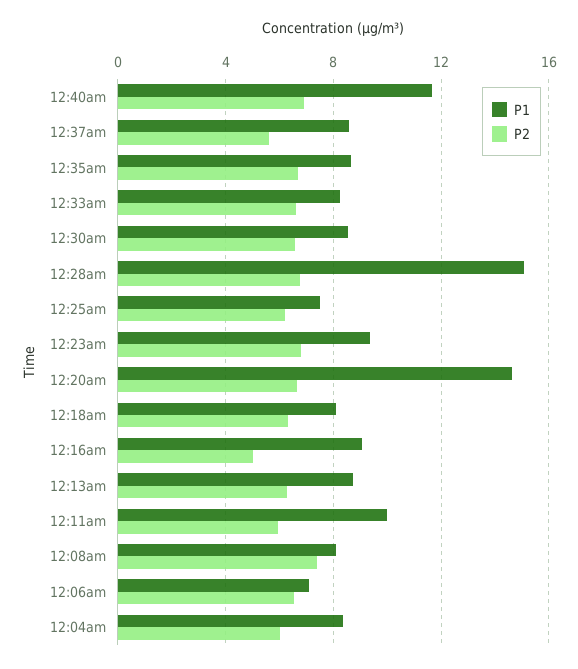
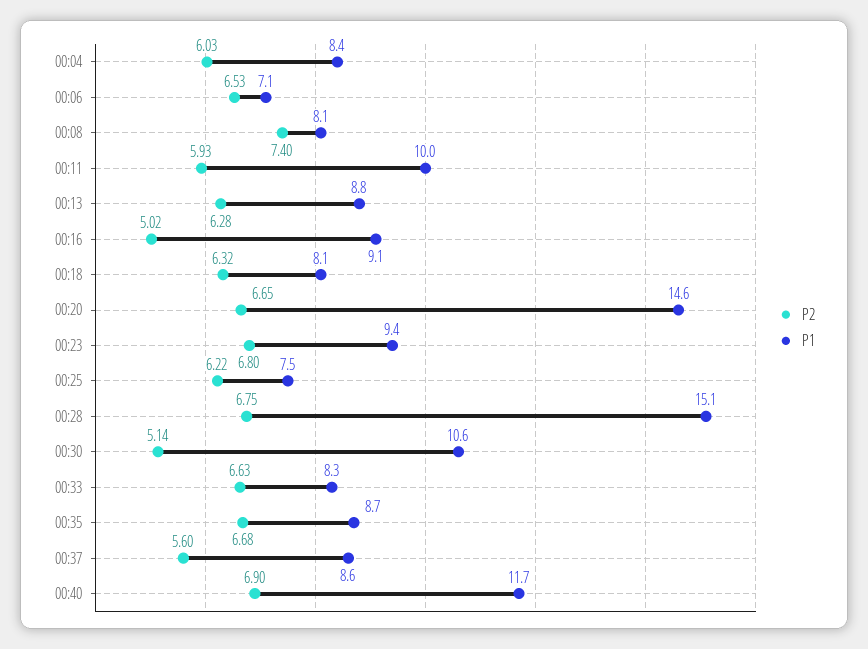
  {
    "P1": {
      "12:40am": 11.7,
      "12:37am": 8.6,
      "12:35am": 8.7,
      "12:33am": 8.3,
-     "12:30am": 8.5,
+     "12:30am": 10.6,
      "12:28am": 15.1,
      "12:25am": 7.5,
      "12:23am": 9.4,
      "12:20am": 14.6,
      "12:18am": 8.1,
      "12:16am": 9.1,
      "12:13am": 8.8,
      "12:11am": 10,
      "12:08am": 8.1,
      "12:06am": 7.1,
      "12:04am": 8.4
    },
    "P2": {
      "12:40am": 6.9,
      "12:37am": 5.6,
      "12:35am": 6.68,
      "12:33am": 6.63,
-     "12:30am": 6.5,
+     "12:30am": 5.14,
      "12:28am": 6.75,
      "12:25am": 6.22,
      "12:23am": 6.8,
      "12:20am": 6.65,
      "12:18am": 6.32,
      "12:16am": 5.02,
      "12:13am": 6.28,
      "12:11am": 5.93,
      "12:08am": 7.4,
      "12:06am": 6.53,
      "12:04am": 6.03
    }
  }

